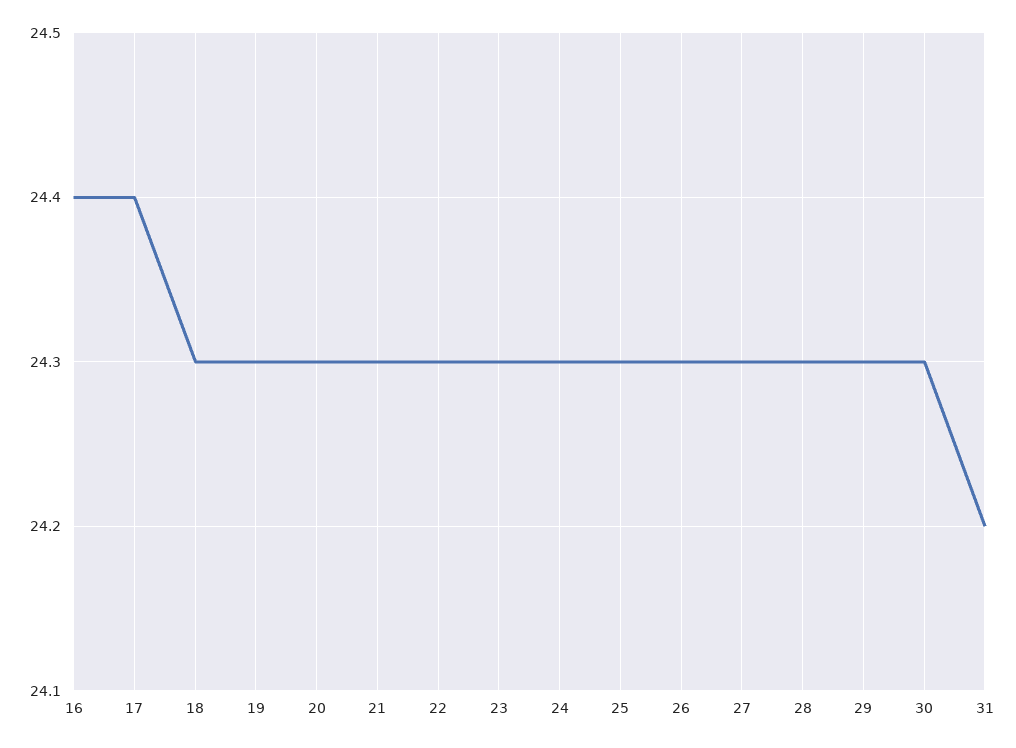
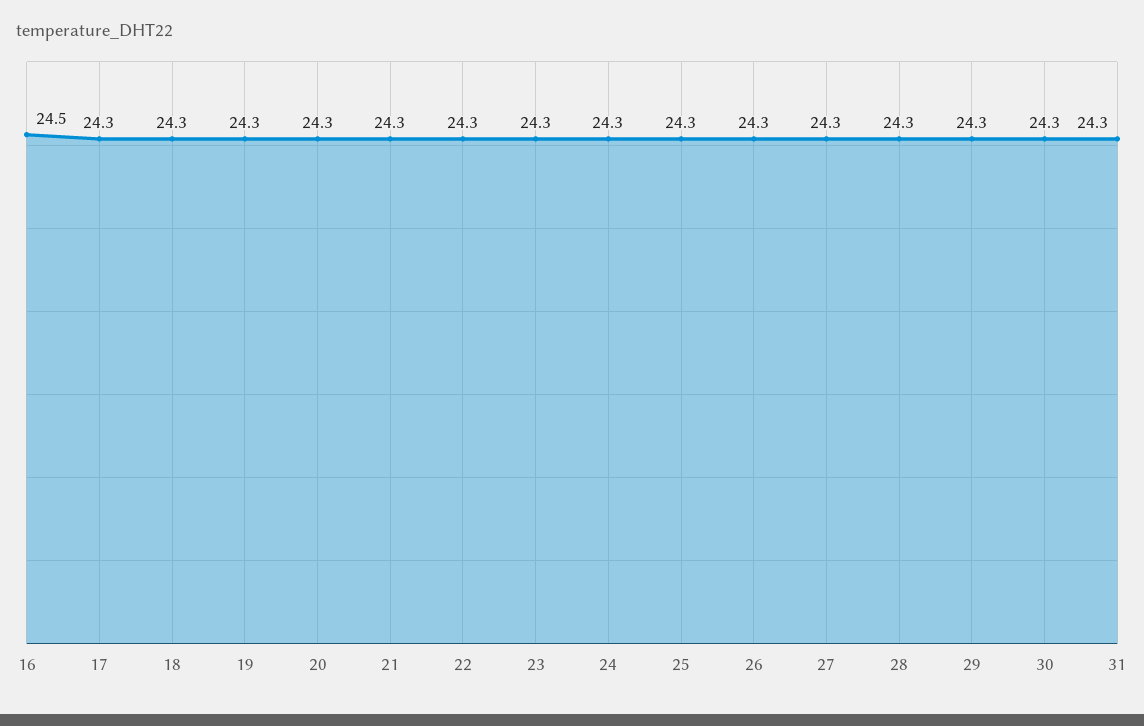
  {
-   "16": 24.4,
+   "16": 24.5,
-   "17": 24.4,
+   "17": 24.3,
    "18": 24.3,
    "19": 24.3,
    "20": 24.3,
    "21": 24.3,
    "22": 24.3,
    "23": 24.3,
    "24": 24.3,
    "25": 24.3,
    "26": 24.3,
    "27": 24.3,
    "28": 24.3,
    "29": 24.3,
    "30": 24.3,
-   "31": 24.2
+   "31": 24.3
  }

